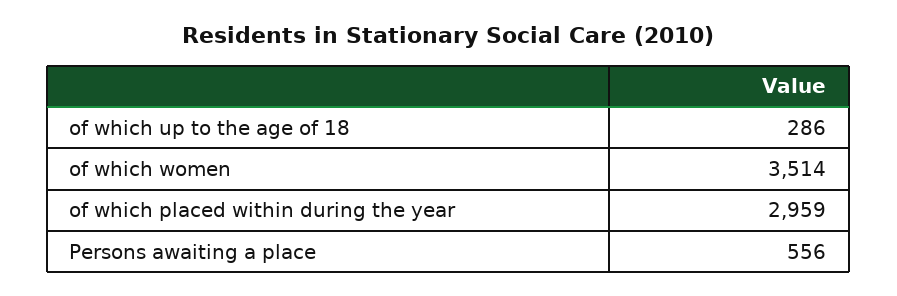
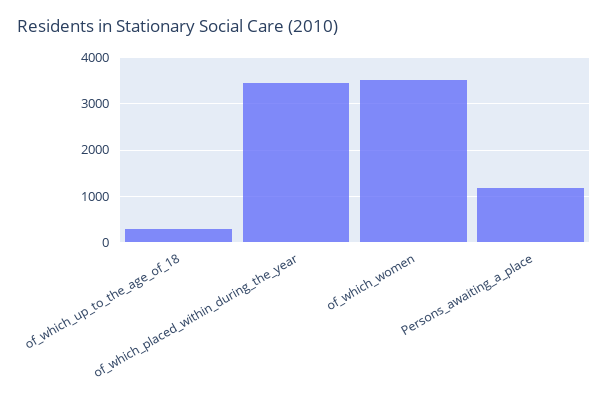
  {
    "of which up to the age of 18": 286,
    "of which women": 3514,
-   "of which placed within during the year": 2959,
+   "of which placed within during the year": 3400,
-   "Persons awaiting a place": 556
+   "Persons awaiting a place": 1200
  }

